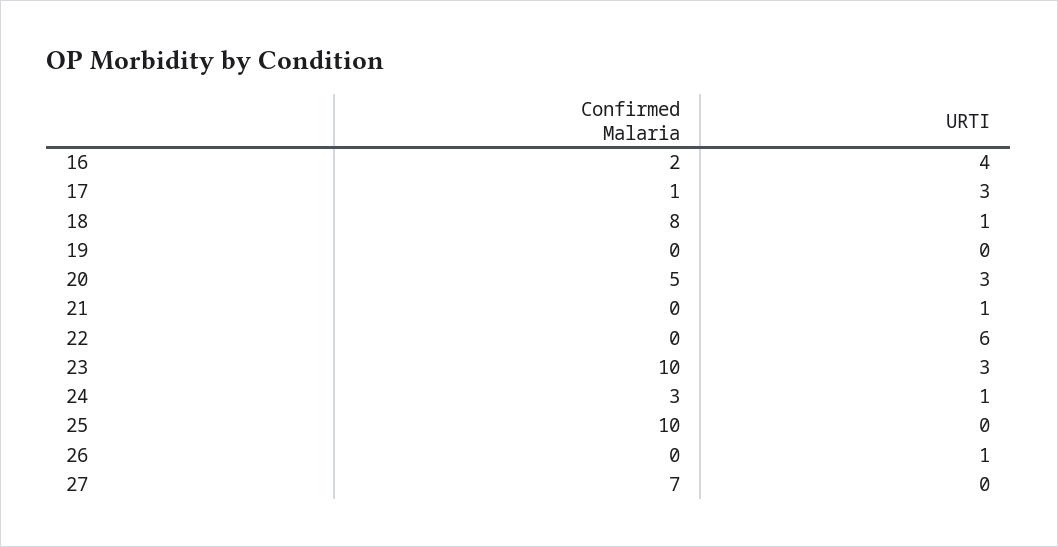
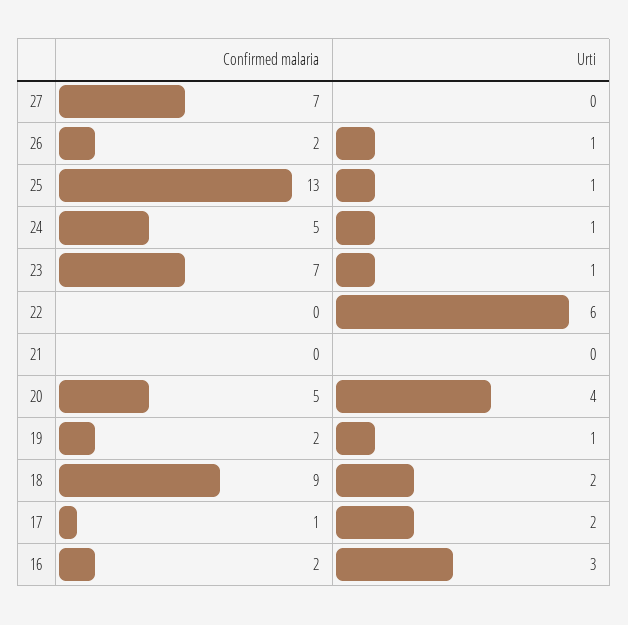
  {
    "Confirmed Malaria": {
      "16": 2,
      "17": 1,
-     "18": 8,
+     "18": 9,
-     "19": 0,
+     "19": 2,
      "20": 5,
      "21": 0,
      "22": 0,
-     "23": 10,
+     "23": 7,
-     "24": 3,
+     "24": 5,
-     "25": 10,
+     "25": 13,
-     "26": 0,
+     "26": 2,
      "27": 7
    },
    "URTI": {
-     "16": 4,
+     "16": 3,
-     "17": 3,
+     "17": 2,
-     "18": 1,
+     "18": 2,
-     "19": 0,
+     "19": 1,
-     "20": 3,
+     "20": 4,
-     "21": 1,
+     "21": 0,
      "22": 6,
-     "23": 3,
+     "23": 1,
      "24": 1,
-     "25": 0,
+     "25": 1,
      "26": 1,
      "27": 0
    }
  }

